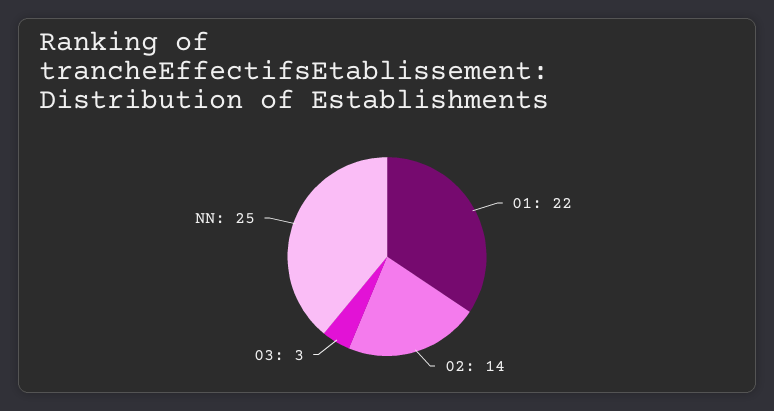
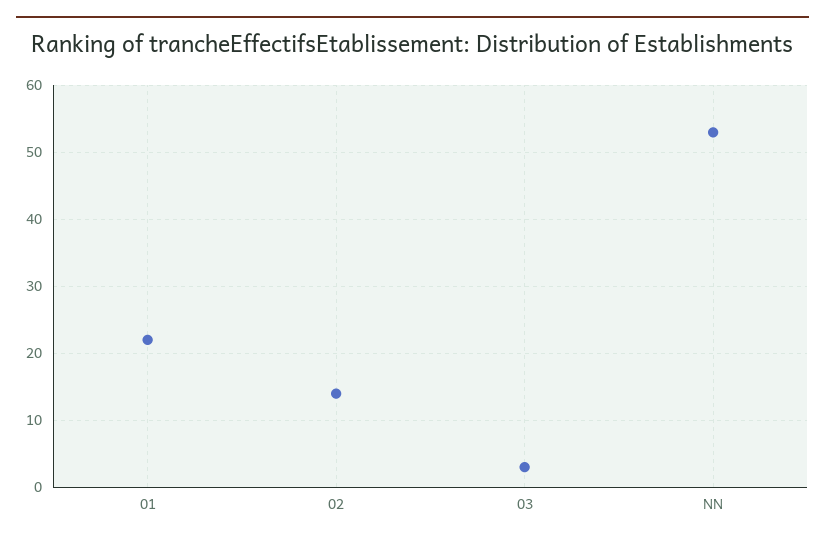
  {
    "01": 22,
    "02": 14,
    "03": 3,
-   "NN": 25
+   "NN": 53
  }

